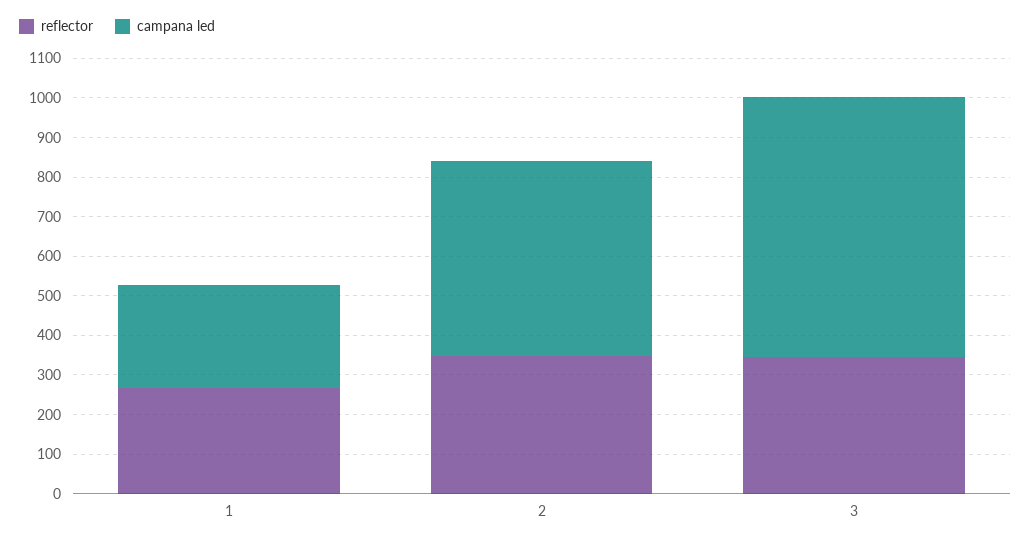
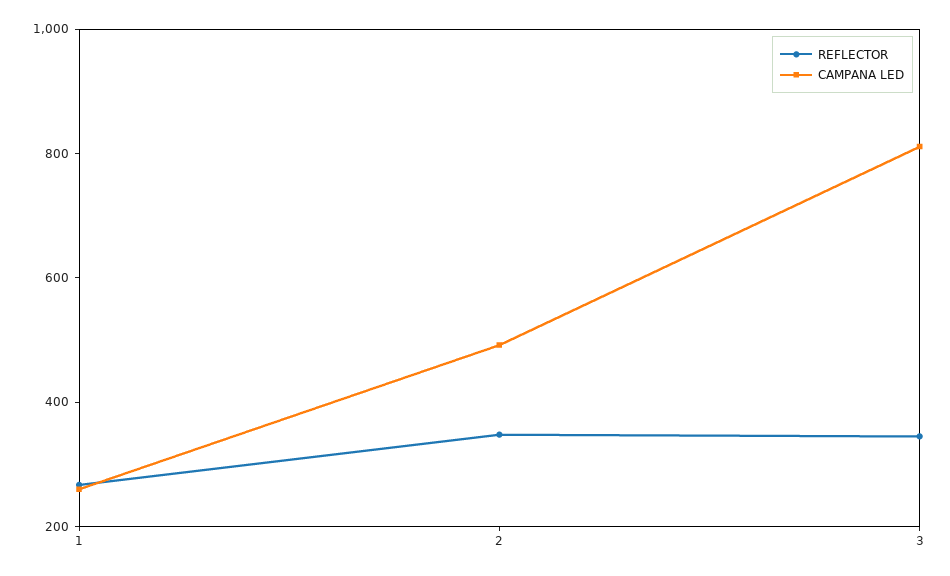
  {
    "reflector": {
      "1": 275,
      "2": 350,
      "3": 350
    },
    "campana led": {
      "1": 250,
      "2": 500,
-     "3": 650
+     "3": 800
    }
  }

